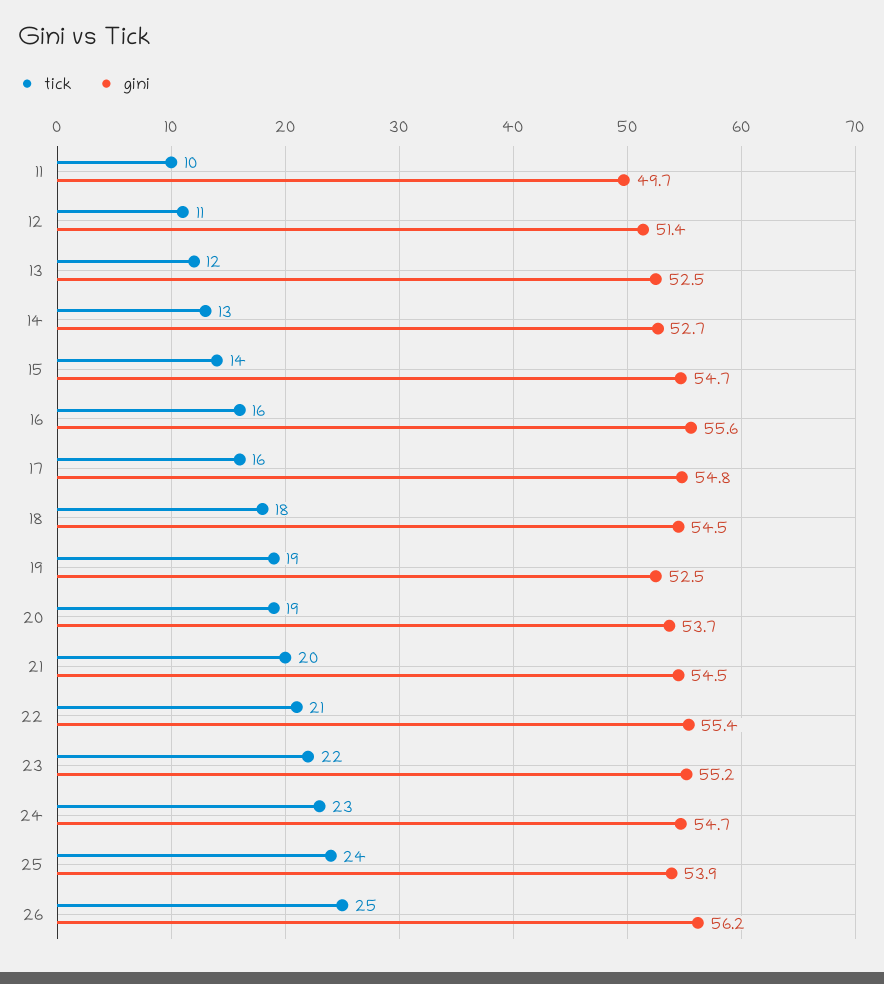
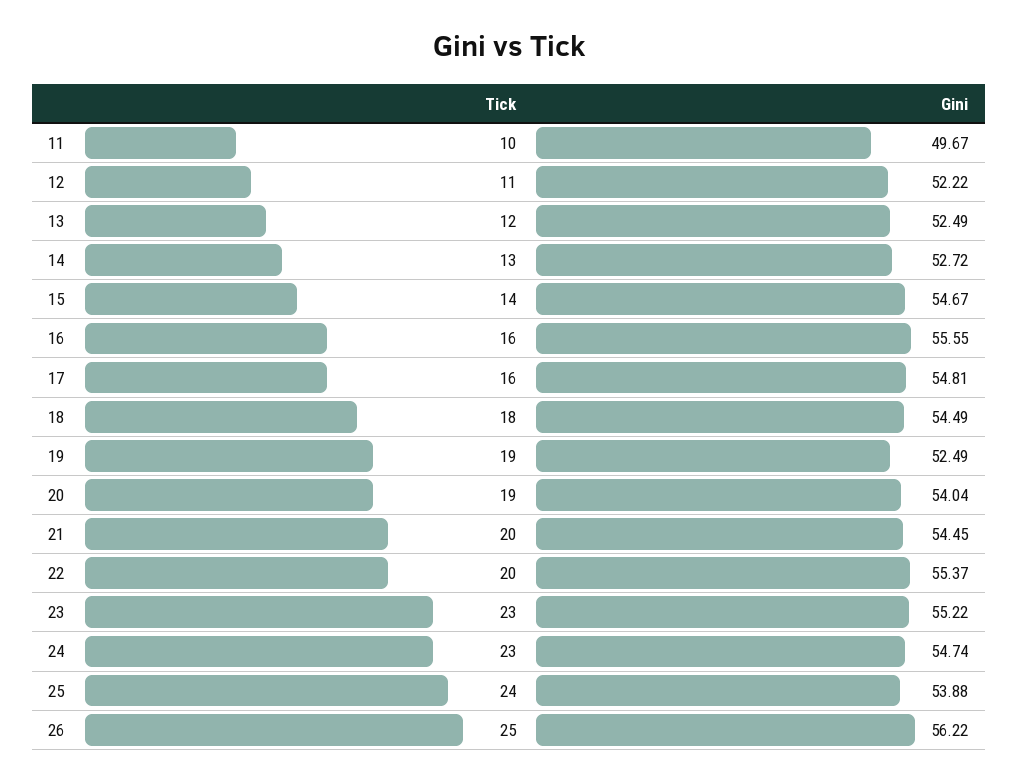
  {
    "tick": {
      "11": 10,
      "12": 11,
      "13": 12,
      "14": 13,
      "15": 14,
      "16": 16,
      "17": 16,
      "18": 18,
      "19": 19,
      "20": 19,
      "21": 20,
-     "22": 21,
+     "22": 20,
-     "23": 22,
+     "23": 23,
      "24": 23,
      "25": 24,
      "26": 25
    },
    "gini": {
      "11": 49.67,
-     "12": 51.4,
+     "12": 52.22,
      "13": 52.49,
      "14": 52.72,
      "15": 54.67,
      "16": 55.55,
      "17": 54.81,
      "18": 54.49,
      "19": 52.49,
-     "20": 53.7,
+     "20": 54.04,
      "21": 54.45,
      "22": 55.37,
      "23": 55.22,
      "24": 54.74,
      "25": 53.88,
      "26": 56.22
    }
  }

